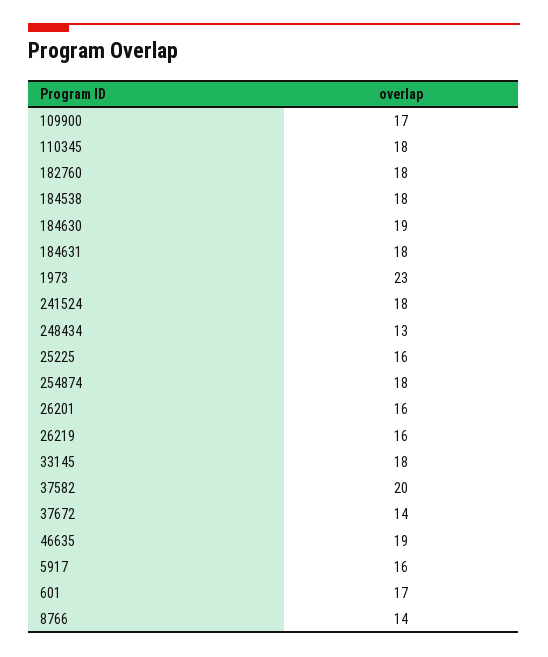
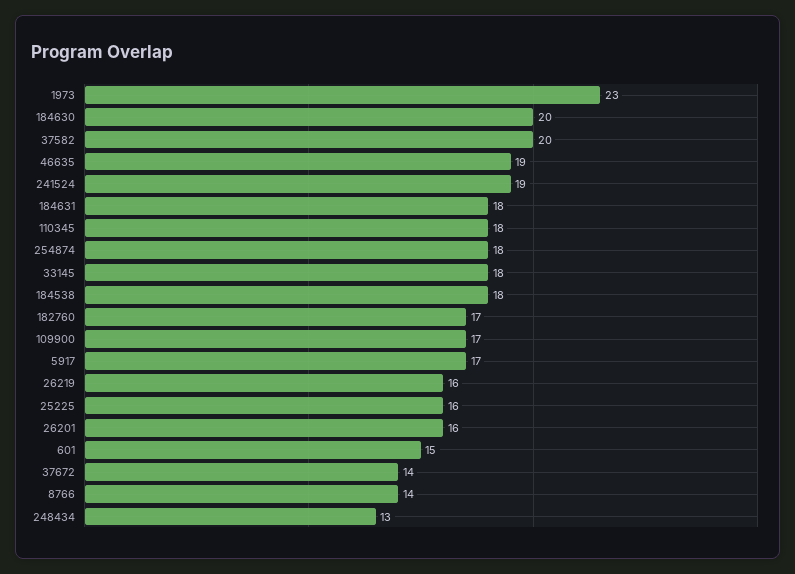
  {
    "109900": 17,
    "110345": 18,
-   "182760": 18,
+   "182760": 17,
    "184538": 18,
-   "184630": 19,
+   "184630": 20,
    "184631": 18,
    "1973": 23,
-   "241524": 18,
+   "241524": 19,
    "248434": 13,
    "25225": 16,
    "254874": 18,
    "26201": 16,
    "26219": 16,
    "33145": 18,
    "37582": 20,
    "37672": 14,
    "46635": 19,
-   "5917": 16,
+   "5917": 17,
-   "601": 17,
+   "601": 15,
    "8766": 14
  }

